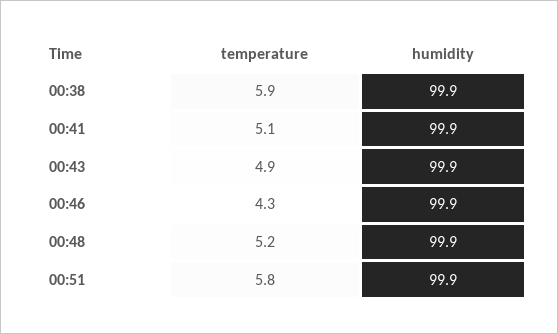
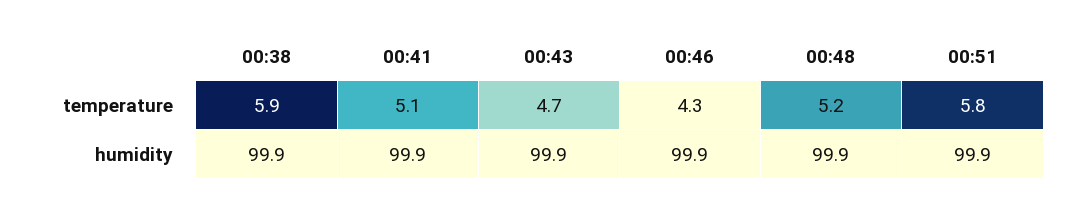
  {
    "temperature": {
      "00:38": 5.9,
      "00:41": 5.1,
-     "00:43": 4.9,
+     "00:43": 4.7,
      "00:46": 4.3,
      "00:48": 5.2,
      "00:51": 5.8
    },
    "humidity": {
      "00:38": 99.9,
      "00:41": 99.9,
      "00:43": 99.9,
      "00:46": 99.9,
      "00:48": 99.9,
      "00:51": 99.9
    }
  }

